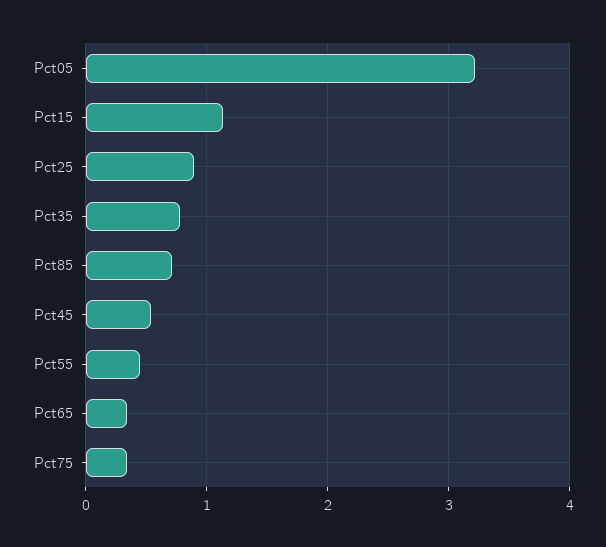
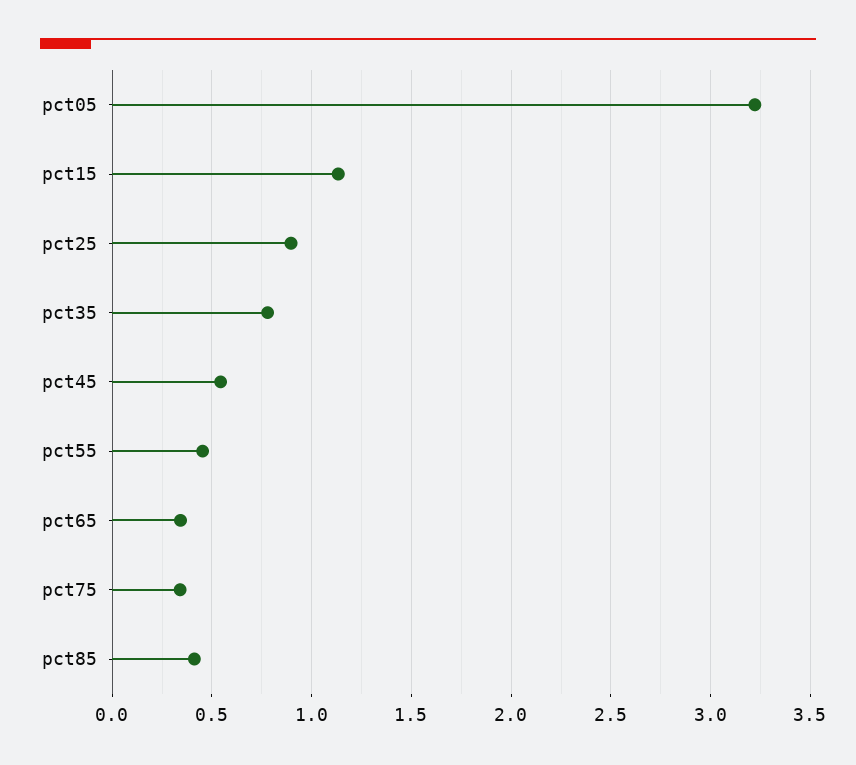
  {
    "Pct05": 3.2,
    "Pct15": 1.15,
    "Pct25": 0.9,
    "Pct35": 0.8,
-   "Pct85": 0.7,
+   "Pct85": 0.4,
    "Pct45": 0.55,
    "Pct55": 0.45,
    "Pct65": 0.35,
    "Pct75": 0.35
  }

